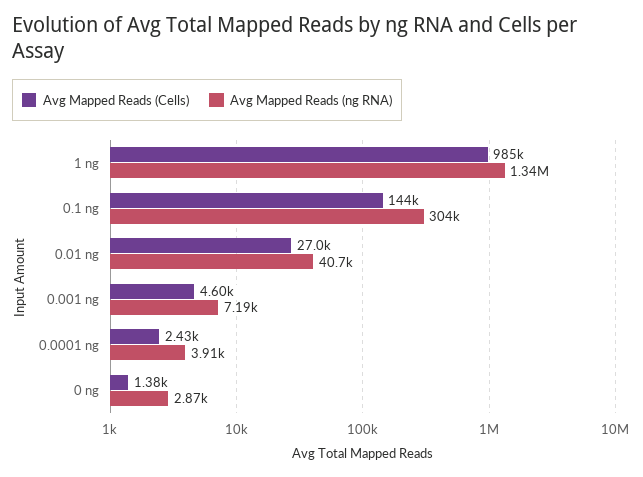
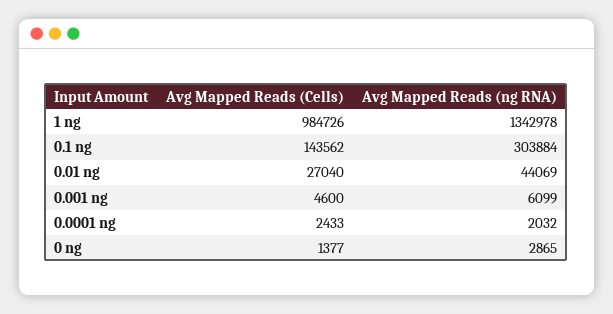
  {
    "Avg Mapped Reads (Cells)": {
      "1 ng": 984726,
      "0.1 ng": 143562,
      "0.01 ng": 27040,
      "0.001 ng": 4600,
      "0.0001 ng": 2433,
      "0 ng": 1377
    },
    "Avg Mapped Reads (ng RNA)": {
      "1 ng": 1342978,
      "0.1 ng": 303884,
-     "0.01 ng": 40700,
+     "0.01 ng": 44069,
-     "0.001 ng": 7190,
+     "0.001 ng": 6099,
-     "0.0001 ng": 3910,
+     "0.0001 ng": 2032,
      "0 ng": 2865
    }
  }

